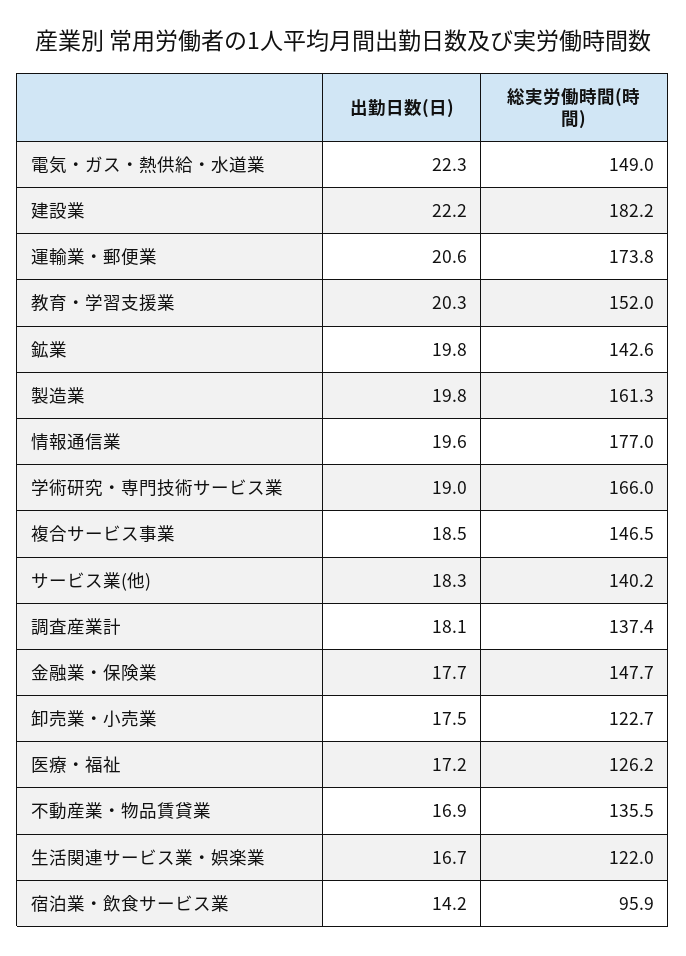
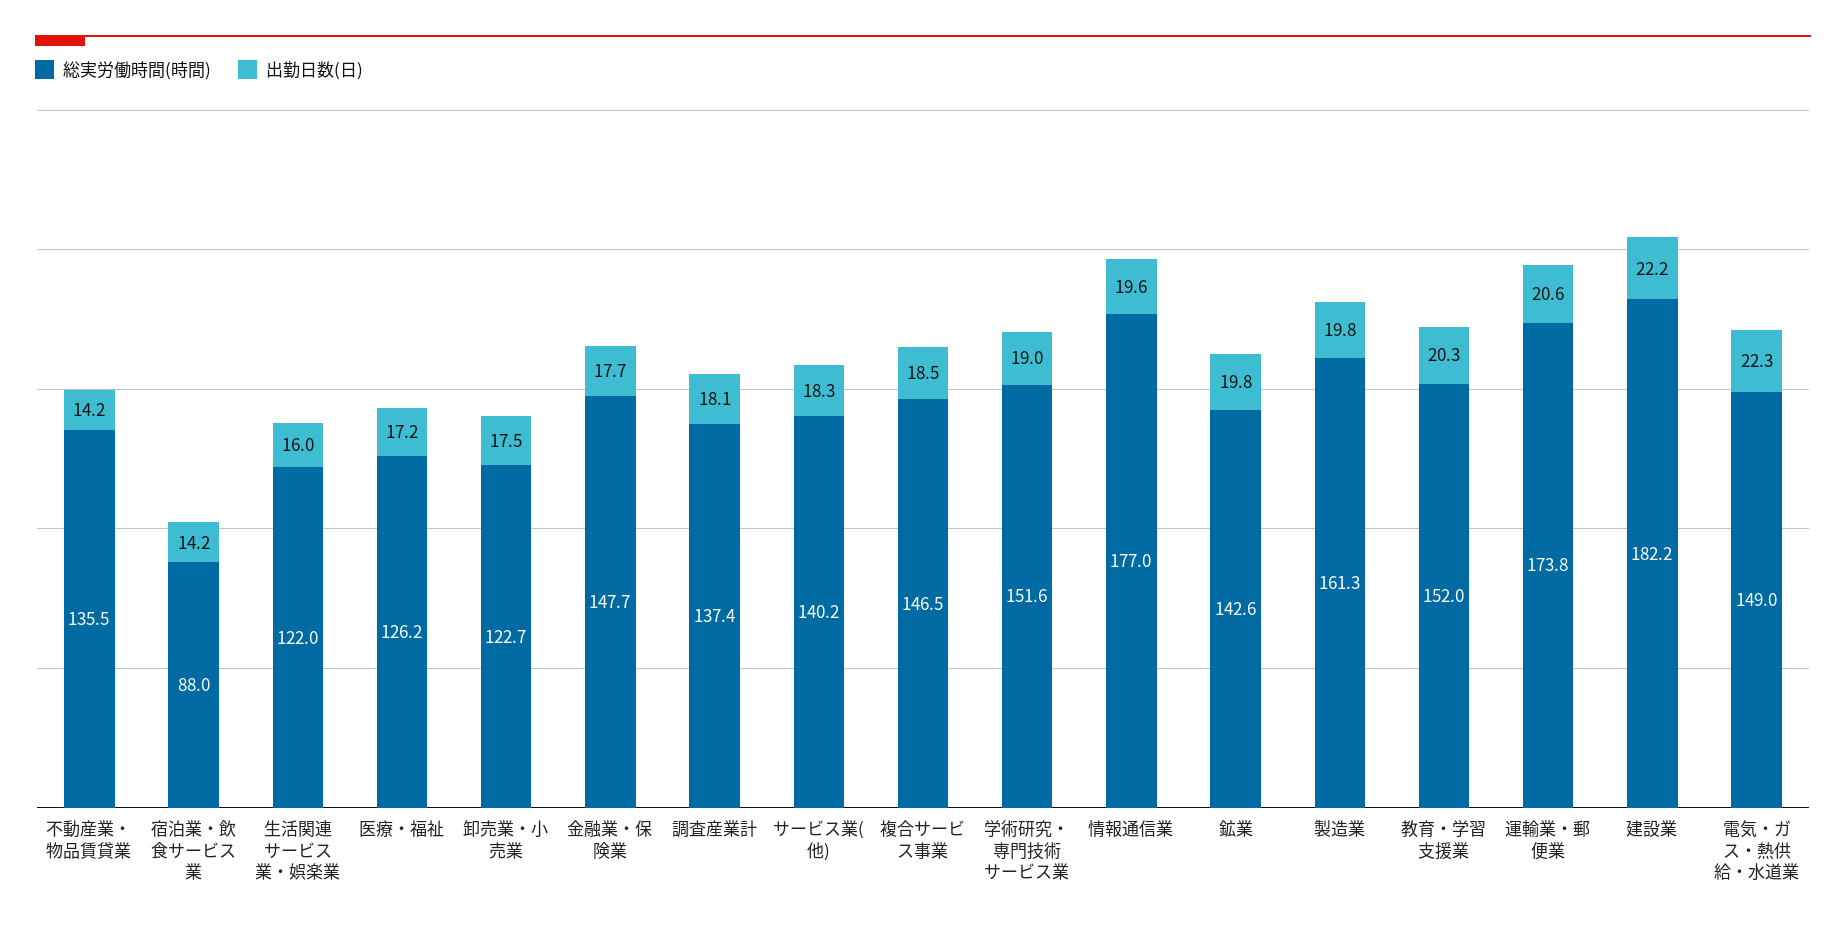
  {
    "出勤日数(日)": {
      "電気・ガス・熱供給・水道業": 22.3,
      "建設業": 22.2,
      "運輸業・郵便業": 20.6,
      "教育・学習支援業": 20.3,
      "鉱業": 19.8,
      "製造業": 19.8,
      "情報通信業": 19.6,
      "学術研究・専門技術サービス業": 19,
      "複合サービス事業": 18.5,
      "サービス業(他)": 18.3,
      "調査産業計": 18.1,
      "金融業・保険業": 17.7,
      "卸売業・小売業": 17.5,
      "医療・福祉": 17.2,
-     "不動産業・物品賃貸業": 16.9,
+     "不動産業・物品賃貸業": 14.2,
-     "生活関連サービス業・娯楽業": 16.7,
+     "生活関連サービス業・娯楽業": 16,
      "宿泊業・飲食サービス業": 14.2
    },
    "総実労働時間(時間)": {
      "電気・ガス・熱供給・水道業": 149,
      "建設業": 182.2,
      "運輸業・郵便業": 173.8,
      "教育・学習支援業": 152,
      "鉱業": 142.6,
      "製造業": 161.3,
      "情報通信業": 177,
-     "学術研究・専門技術サービス業": 166,
+     "学術研究・専門技術サービス業": 151.6,
      "複合サービス事業": 146.5,
      "サービス業(他)": 140.2,
      "調査産業計": 137.4,
      "金融業・保険業": 147.7,
      "卸売業・小売業": 122.7,
      "医療・福祉": 126.2,
      "不動産業・物品賃貸業": 135.5,
      "生活関連サービス業・娯楽業": 122,
-     "宿泊業・飲食サービス業": 95.9
+     "宿泊業・飲食サービス業": 88
    }
  }

